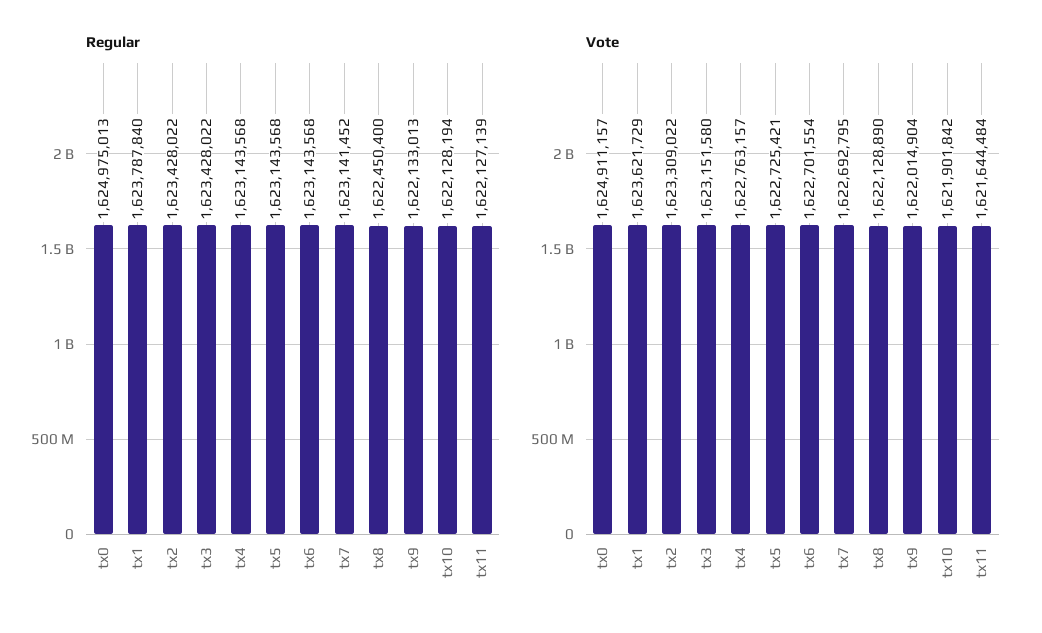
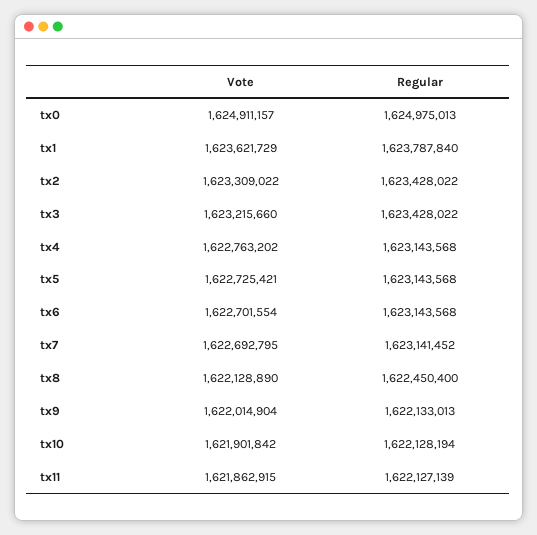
  {
    "Regular": {
      "tx0": 1624975013,
      "tx1": 1623787840,
      "tx2": 1623428022,
      "tx3": 1623428022,
      "tx4": 1623143568,
      "tx5": 1623143568,
      "tx6": 1623143568,
      "tx7": 1623141452,
      "tx8": 1622450400,
      "tx9": 1622133013,
      "tx10": 1622128194,
      "tx11": 1622127139
    },
    "Vote": {
      "tx0": 1624911157,
      "tx1": 1623621729,
      "tx2": 1623309022,
-     "tx3": 1623151580,
+     "tx3": 1623215660,
-     "tx4": 1622763157,
+     "tx4": 1622763202,
      "tx5": 1622725421,
      "tx6": 1622701554,
      "tx7": 1622692795,
      "tx8": 1622128890,
      "tx9": 1622014904,
      "tx10": 1621901842,
-     "tx11": 1621644484
+     "tx11": 1621862915
    }
  }

